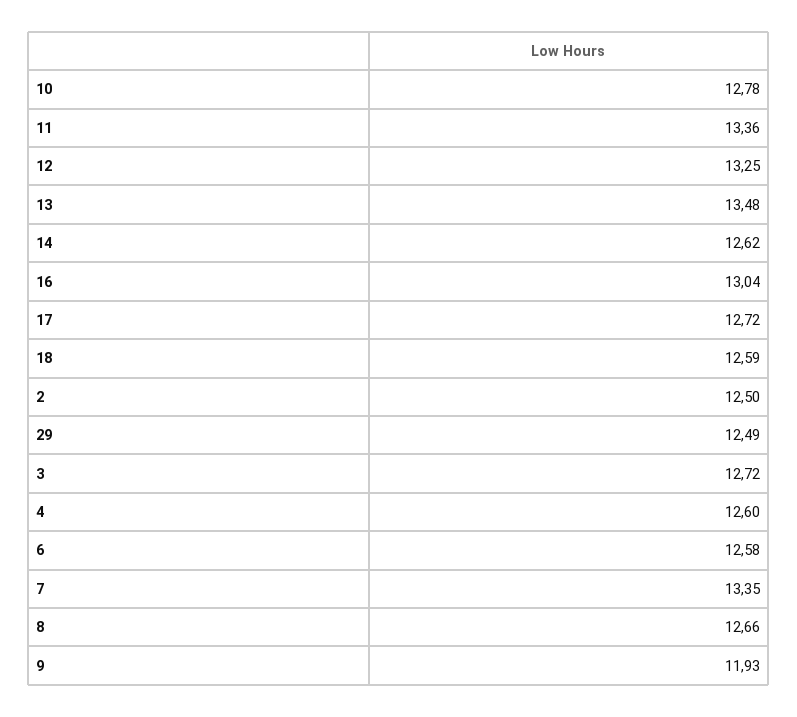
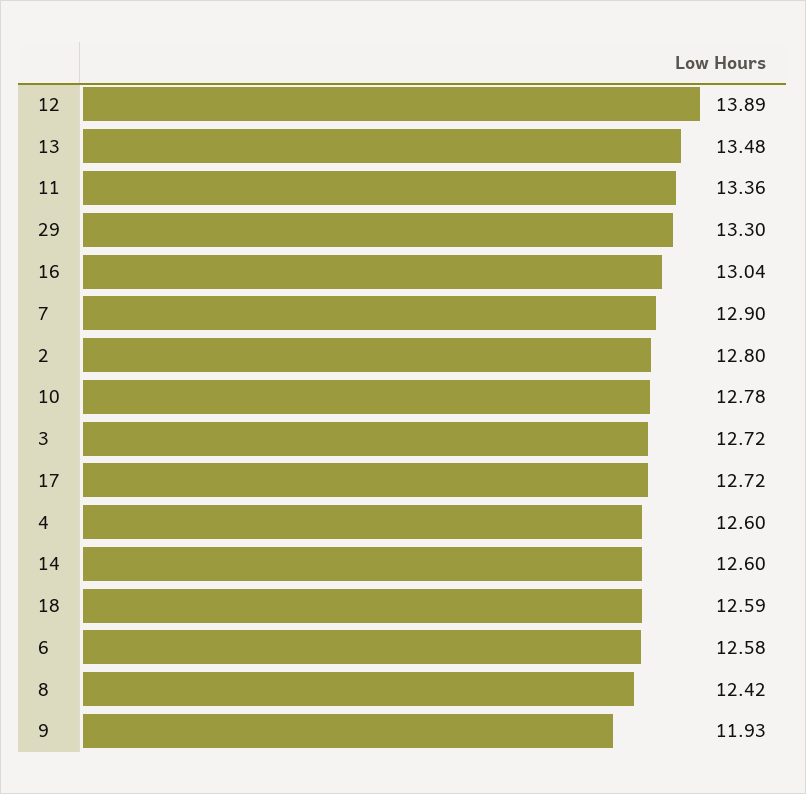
  {
    "10": 12.78,
    "11": 13.36,
-   "12": 13.25,
+   "12": 13.89,
    "13": 13.48,
-   "14": 12.62,
+   "14": 12.6,
    "16": 13.04,
    "17": 12.72,
    "18": 12.59,
-   "2": 12.5,
+   "2": 12.8,
-   "29": 12.49,
+   "29": 13.3,
    "3": 12.72,
    "4": 12.6,
    "6": 12.58,
-   "7": 13.35,
+   "7": 12.9,
-   "8": 12.66,
+   "8": 12.42,
    "9": 11.93
  }

